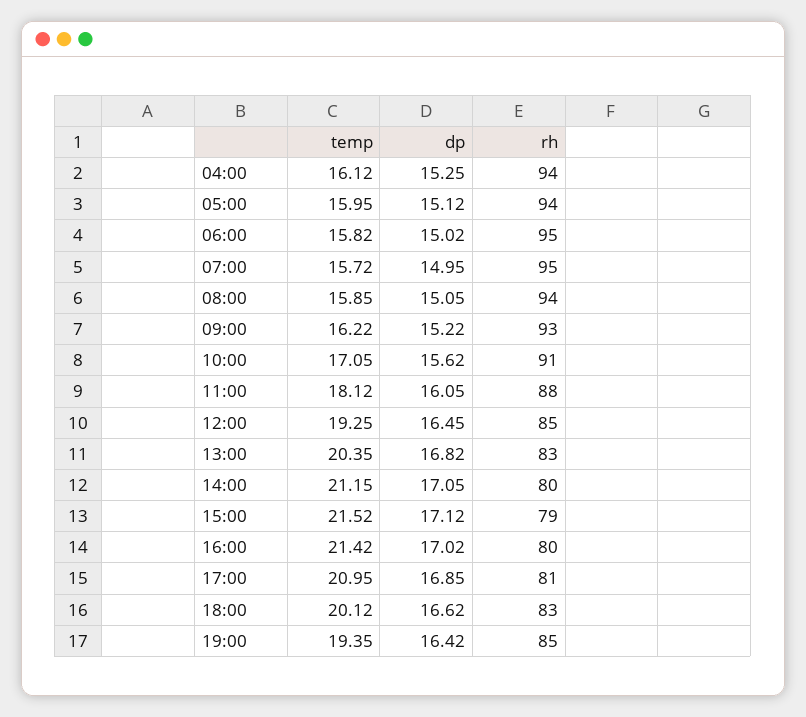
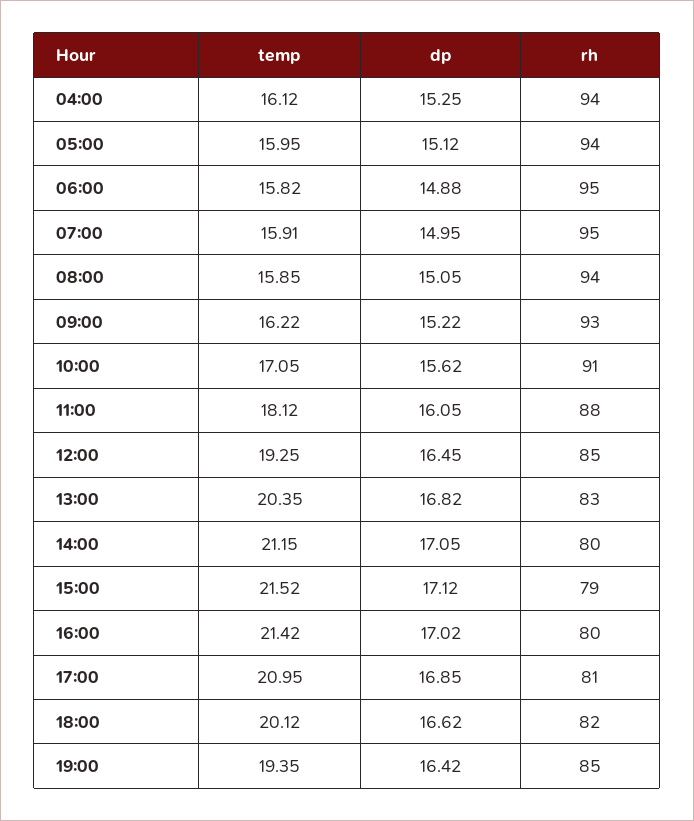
  {
    "temp": {
      "04:00": 16.12,
      "05:00": 15.95,
      "06:00": 15.82,
-     "07:00": 15.72,
+     "07:00": 15.91,
      "08:00": 15.85,
      "09:00": 16.22,
      "10:00": 17.05,
      "11:00": 18.12,
      "12:00": 19.25,
      "13:00": 20.35,
      "14:00": 21.15,
      "15:00": 21.52,
      "16:00": 21.42,
      "17:00": 20.95,
      "18:00": 20.12,
      "19:00": 19.35
    },
    "dp": {
      "04:00": 15.25,
      "05:00": 15.12,
-     "06:00": 15.02,
+     "06:00": 14.88,
      "07:00": 14.95,
      "08:00": 15.05,
      "09:00": 15.22,
      "10:00": 15.62,
      "11:00": 16.05,
      "12:00": 16.45,
      "13:00": 16.82,
      "14:00": 17.05,
      "15:00": 17.12,
      "16:00": 17.02,
      "17:00": 16.85,
      "18:00": 16.62,
      "19:00": 16.42
    },
    "rh": {
      "04:00": 94,
      "05:00": 94,
      "06:00": 95,
      "07:00": 95,
      "08:00": 94,
      "09:00": 93,
      "10:00": 91,
      "11:00": 88,
      "12:00": 85,
      "13:00": 83,
      "14:00": 80,
      "15:00": 79,
      "16:00": 80,
      "17:00": 81,
-     "18:00": 83,
+     "18:00": 82,
      "19:00": 85
    }
  }

